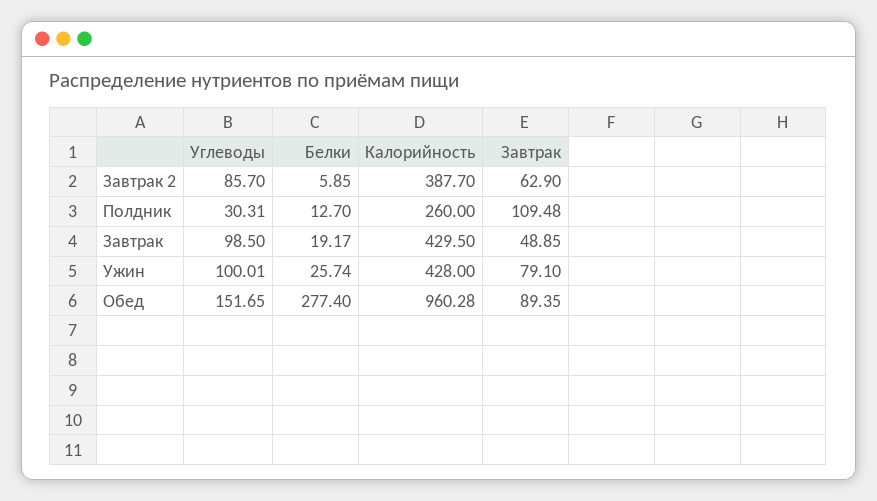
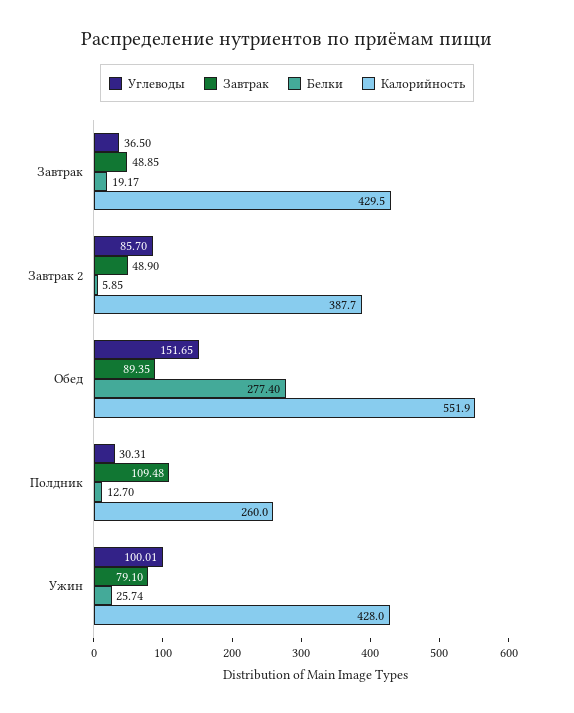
  {
    "Углеводы": {
      "Завтрак 2": 85.7,
      "Полдник": 30.31,
-     "Завтрак": 98.5,
+     "Завтрак": 36.5,
      "Ужин": 100.01,
      "Обед": 151.65
    },
    "Белки": {
      "Завтрак 2": 5.85,
      "Полдник": 12.7,
      "Завтрак": 19.17,
      "Ужин": 25.74,
      "Обед": 277.4
    },
    "Калорийность": {
      "Завтрак 2": 387.7,
      "Полдник": 260,
      "Завтрак": 429.5,
      "Ужин": 428,
-     "Обед": 960.28
+     "Обед": 551.9
    },
    "Завтрак": {
-     "Завтрак 2": 62.9,
+     "Завтрак 2": 48.9,
      "Полдник": 109.48,
      "Завтрак": 48.85,
      "Ужин": 79.1,
      "Обед": 89.35
    }
  }

